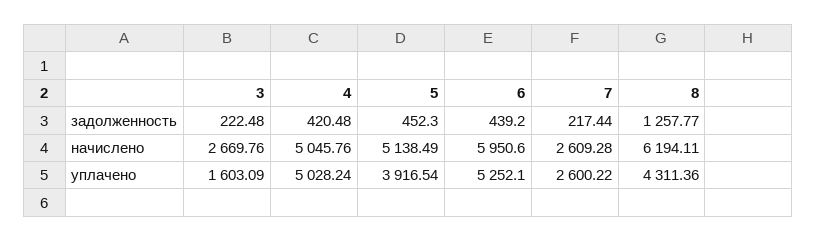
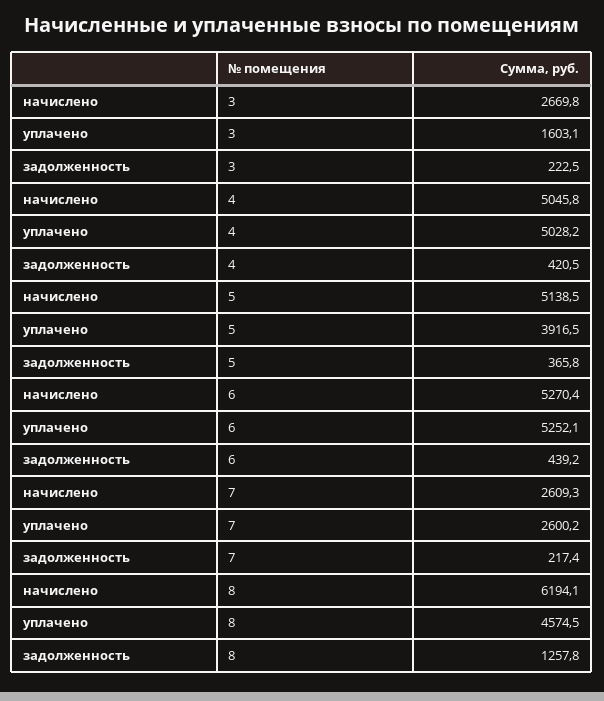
  {
    "3": {
      "задолженность": 222.48,
      "начислено": 2669.76,
      "уплачено": 1603.09
    },
    "4": {
      "задолженность": 420.48,
      "начислено": 5045.76,
      "уплачено": 5028.24
    },
    "5": {
-     "задолженность": 452.3,
+     "задолженность": 365.8,
      "начислено": 5138.49,
      "уплачено": 3916.54
    },
    "6": {
      "задолженность": 439.2,
-     "начислено": 5950.6,
+     "начислено": 5270.4,
      "уплачено": 5252.1
    },
    "7": {
      "задолженность": 217.44,
      "начислено": 2609.28,
      "уплачено": 2600.22
    },
    "8": {
      "задолженность": 1257.77,
      "начислено": 6194.11,
-     "уплачено": 4311.36
+     "уплачено": 4574.5
    }
  }

